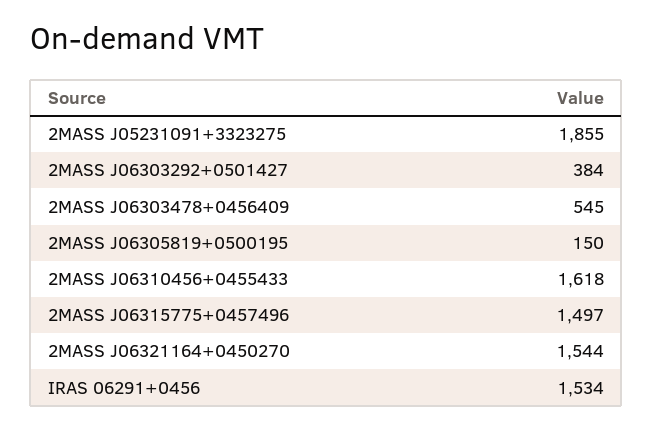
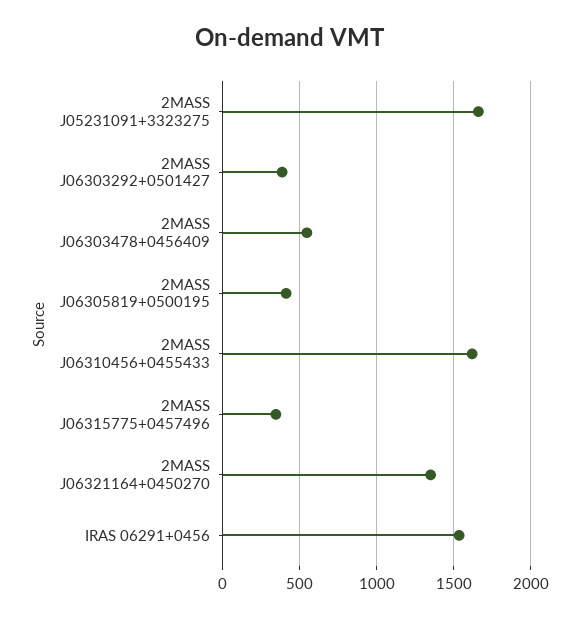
  {
-   "2MASS J05231091+3323275": 1855,
+   "2MASS J05231091+3323275": 1650,
    "2MASS J06303292+0501427": 384,
    "2MASS J06303478+0456409": 545,
-   "2MASS J06305819+0500195": 150,
+   "2MASS J06305819+0500195": 400,
    "2MASS J06310456+0455433": 1618,
-   "2MASS J06315775+0457496": 1497,
+   "2MASS J06315775+0457496": 350,
-   "2MASS J06321164+0450270": 1544,
+   "2MASS J06321164+0450270": 1350,
    "IRAS 06291+0456": 1534
  }

